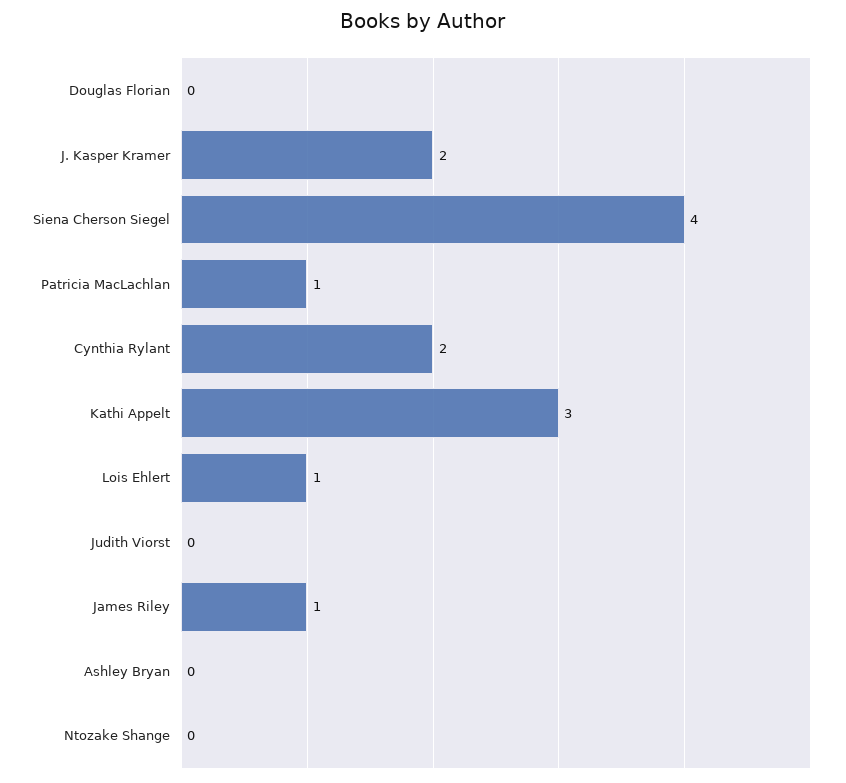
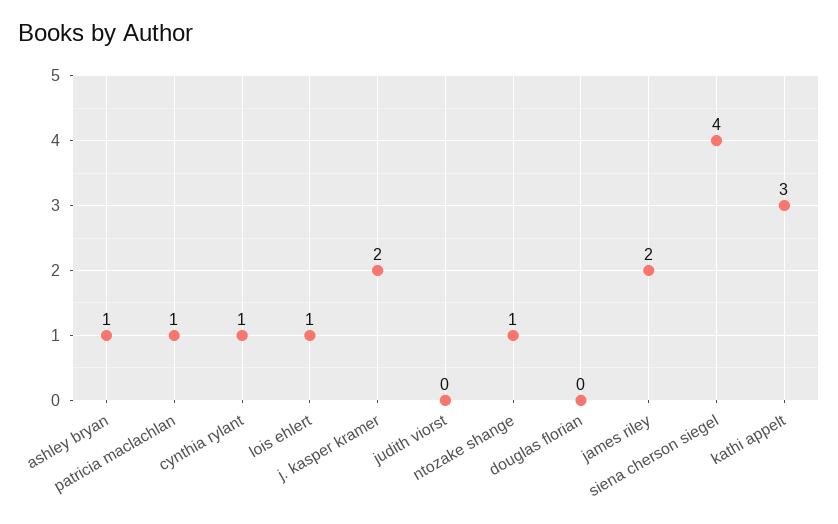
  {
    "Douglas Florian": 0,
    "J. Kasper Kramer": 2,
    "Siena Cherson Siegel": 4,
    "Patricia MacLachlan": 1,
-   "Cynthia Rylant": 2,
+   "Cynthia Rylant": 1,
    "Kathi Appelt": 3,
    "Lois Ehlert": 1,
    "Judith Viorst": 0,
-   "James Riley": 1,
+   "James Riley": 2,
-   "Ashley Bryan": 0,
+   "Ashley Bryan": 1,
-   "Ntozake Shange": 0
+   "Ntozake Shange": 1
  }

